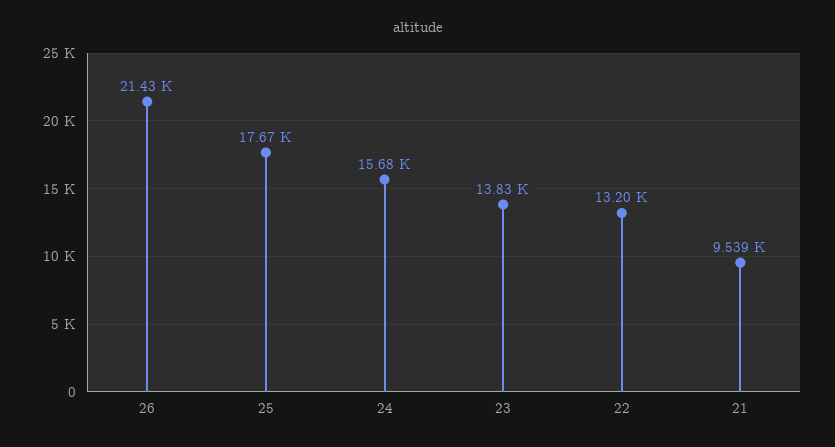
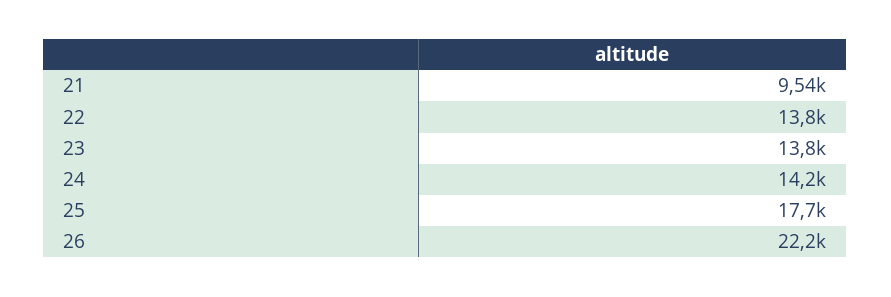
  {
-   "26": 21430,
+   "26": 22200,
    "25": 17670,
-   "24": 15680,
+   "24": 14200,
    "23": 13830,
-   "22": 13200,
+   "22": 13800,
    "21": 9539
  }

